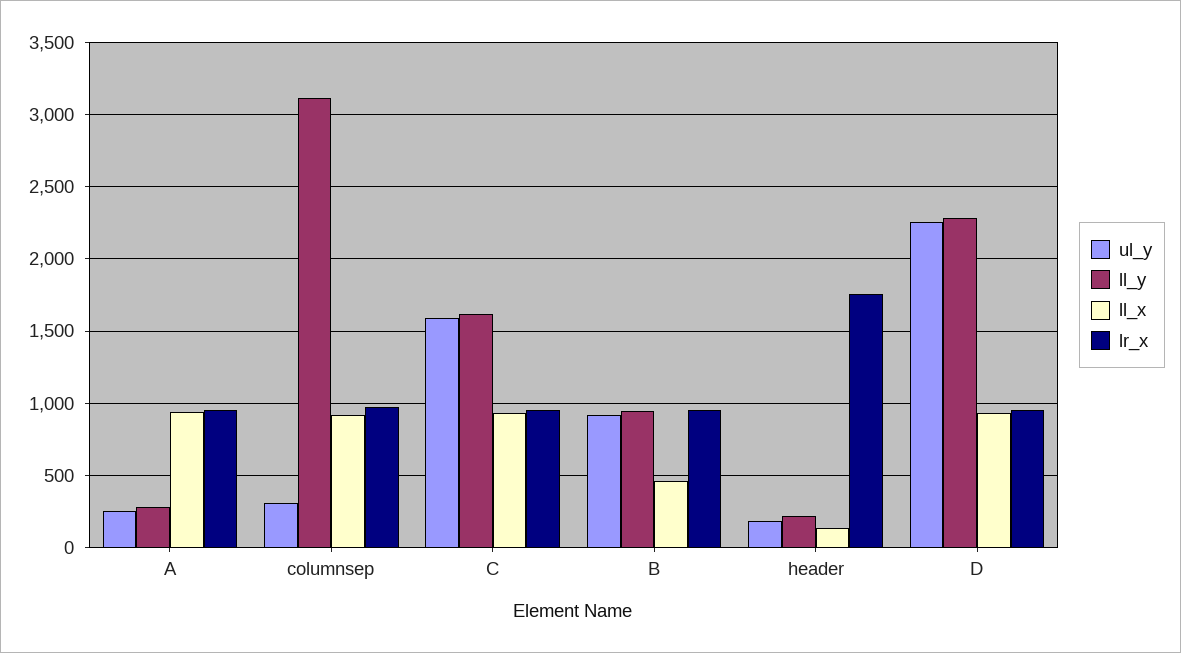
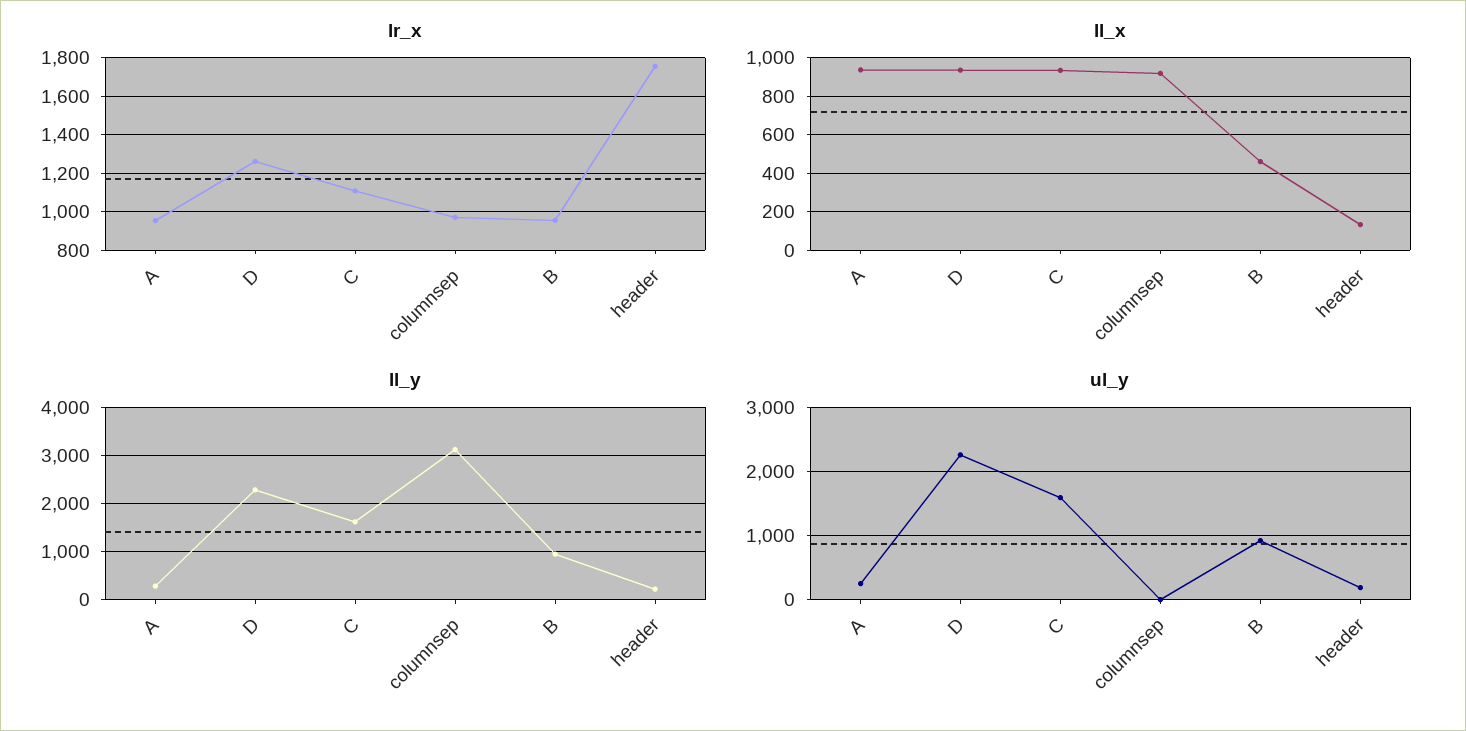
  {
    "ul_y": {
      "A": 250,
-     "columnsep": 300,
+     "columnsep": 0,
      "C": 1600,
      "B": 900,
      "header": 200,
      "D": 2250
    },
    "ll_y": {
      "A": 300,
      "columnsep": 3100,
      "C": 1600,
      "B": 950,
      "header": 200,
      "D": 2300
    },
    "ll_x": {
      "A": 950,
      "columnsep": 900,
      "C": 950,
      "B": 450,
      "header": 150,
      "D": 950
    },
    "lr_x": {
      "A": 950,
      "columnsep": 950,
-     "C": 950,
+     "C": 1100,
      "B": 950,
      "header": 1750,
-     "D": 950
+     "D": 1250
    }
  }

